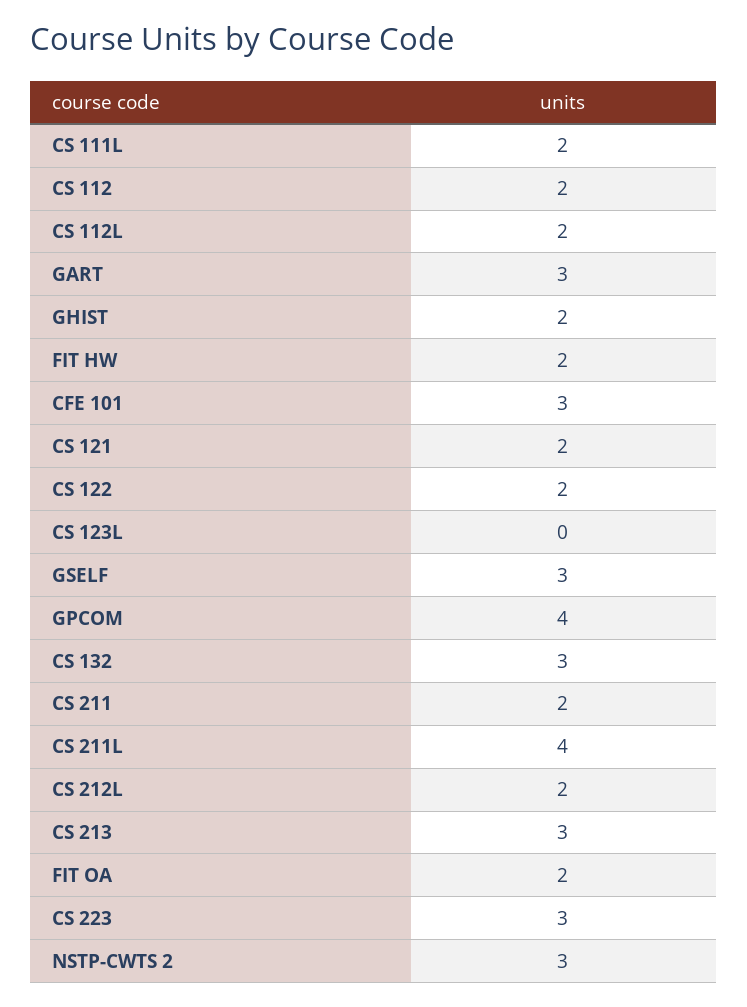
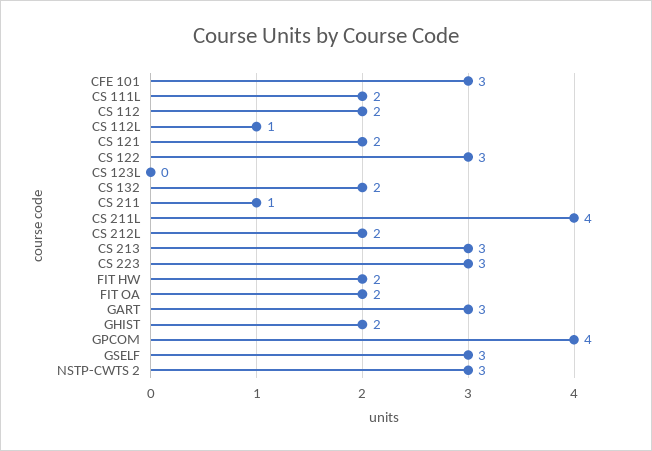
  {
    "CS 111L": 2,
    "CS 112": 2,
-   "CS 112L": 2,
+   "CS 112L": 1,
    "GART": 3,
    "GHIST": 2,
    "FIT HW": 2,
    "CFE 101": 3,
    "CS 121": 2,
-   "CS 122": 2,
+   "CS 122": 3,
    "CS 123L": 0,
    "GSELF": 3,
    "GPCOM": 4,
-   "CS 132": 3,
+   "CS 132": 2,
-   "CS 211": 2,
+   "CS 211": 1,
    "CS 211L": 4,
    "CS 212L": 2,
    "CS 213": 3,
    "FIT OA": 2,
    "CS 223": 3,
    "NSTP-CWTS 2": 3
  }

